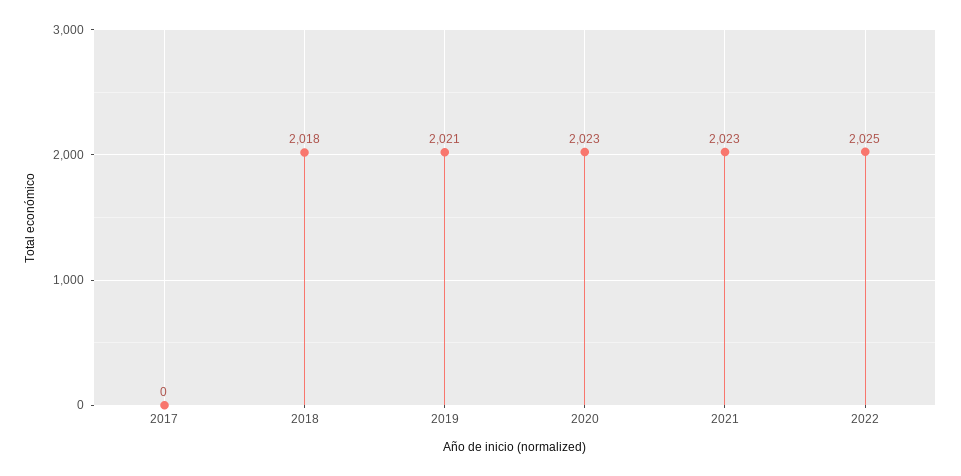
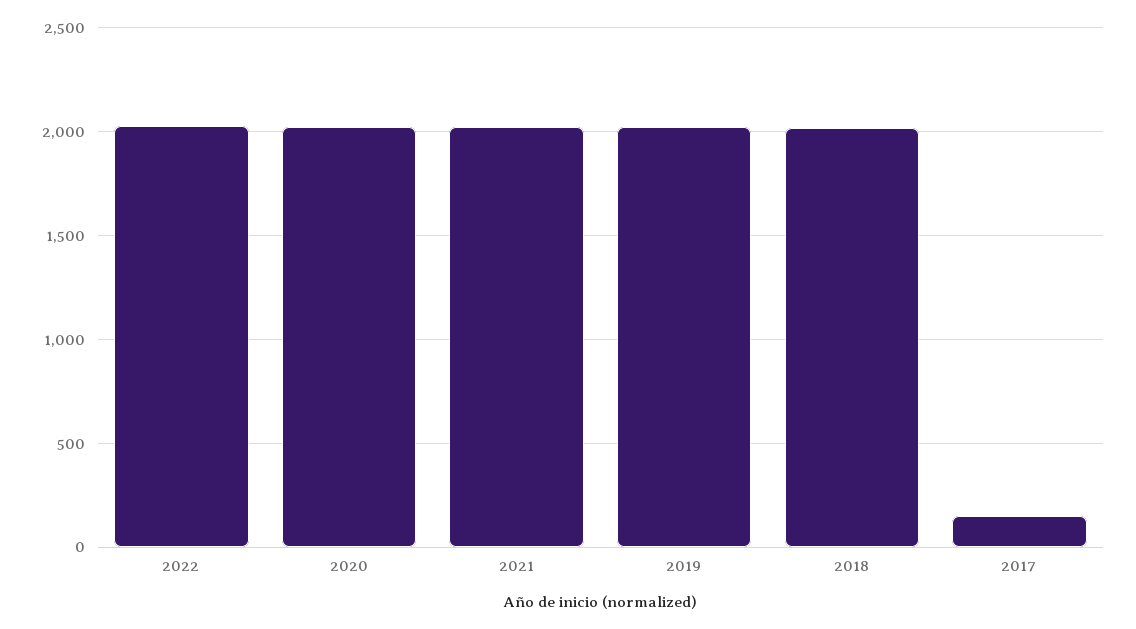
  {
-   "2017": 0,
+   "2017": 150,
    "2018": 2018,
    "2019": 2021,
    "2020": 2023,
    "2021": 2023,
    "2022": 2025
  }

